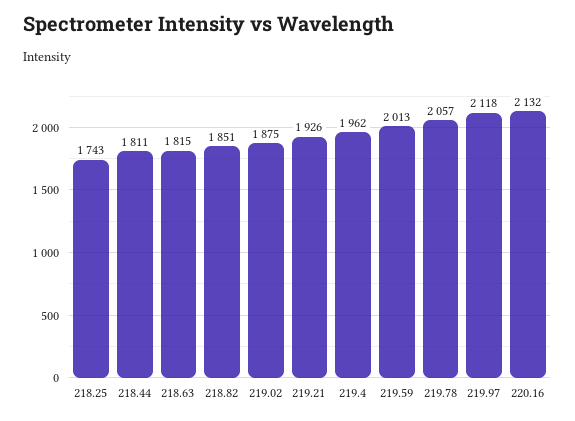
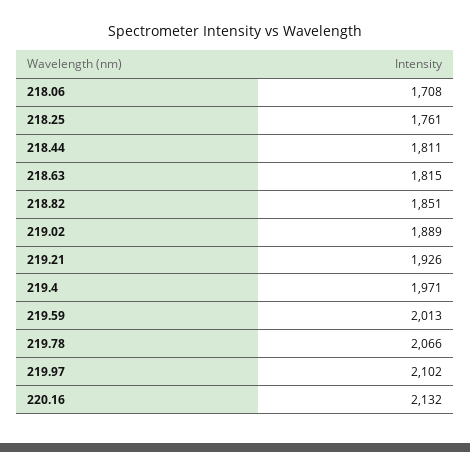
  {
-   "218.25": 1743,
+   "218.25": 1761,
    "218.44": 1811,
    "218.63": 1815,
    "218.82": 1851,
-   "219.02": 1875,
+   "219.02": 1889,
    "219.21": 1926,
-   "219.4": 1962,
+   "219.4": 1971,
    "219.59": 2013,
-   "219.78": 2057,
+   "219.78": 2066,
-   "219.97": 2118,
+   "219.97": 2102,
-   "220.16": 2132
+   "220.16": 2132,
+   "218.06": 1708
  }

